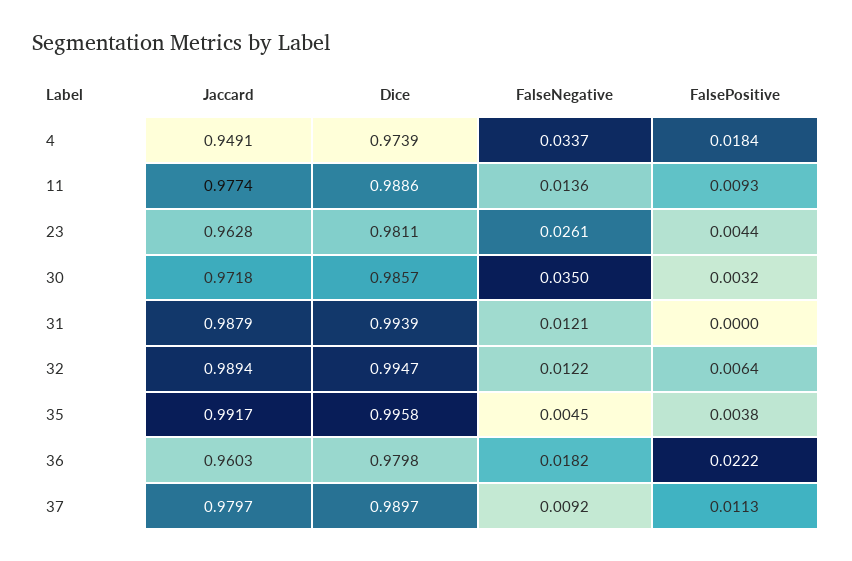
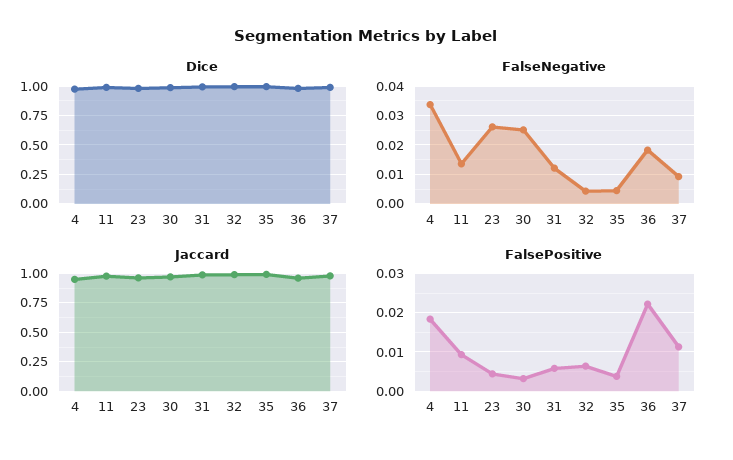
  {
    "Jaccard": {
      "4": 0.9491,
      "11": 0.9774,
      "23": 0.9628,
      "30": 0.9718,
      "31": 0.9879,
      "32": 0.9894,
      "35": 0.9917,
      "36": 0.9603,
      "37": 0.9797
    },
    "Dice": {
      "4": 0.9739,
      "11": 0.9886,
      "23": 0.9811,
      "30": 0.9857,
      "31": 0.9939,
      "32": 0.9947,
      "35": 0.9958,
      "36": 0.9798,
      "37": 0.9897
    },
    "FalseNegative": {
      "4": 0.0337,
      "11": 0.0136,
      "23": 0.0261,
-     "30": 0.035,
+     "30": 0.025,
      "31": 0.0121,
-     "32": 0.0122,
+     "32": 0.005,
      "35": 0.0045,
      "36": 0.0182,
      "37": 0.0092
    },
    "FalsePositive": {
      "4": 0.0184,
      "11": 0.0093,
      "23": 0.0044,
      "30": 0.0032,
-     "31": 0,
+     "31": 0.006,
      "32": 0.0064,
      "35": 0.0038,
      "36": 0.0222,
      "37": 0.0113
    }
  }

